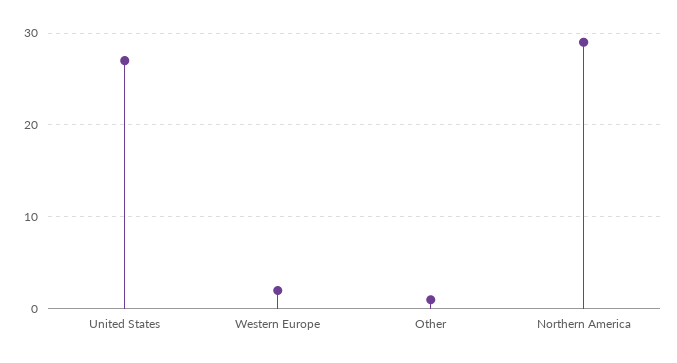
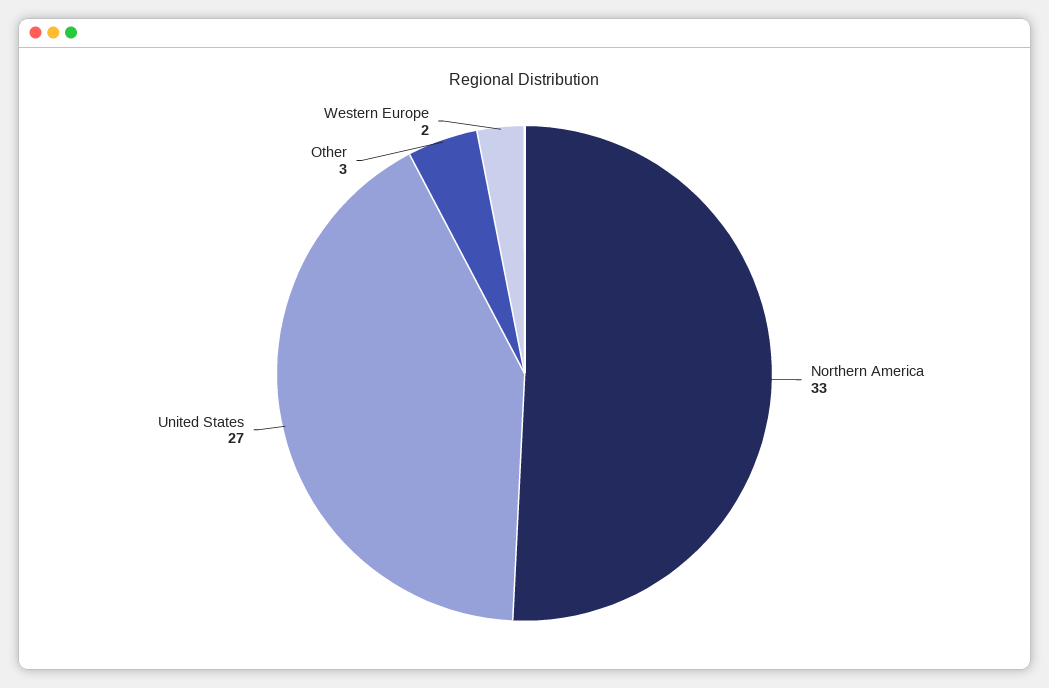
  {
    "United States": 27,
    "Western Europe": 2,
-   "Other": 1,
+   "Other": 3,
-   "Northern America": 29
+   "Northern America": 33
  }

